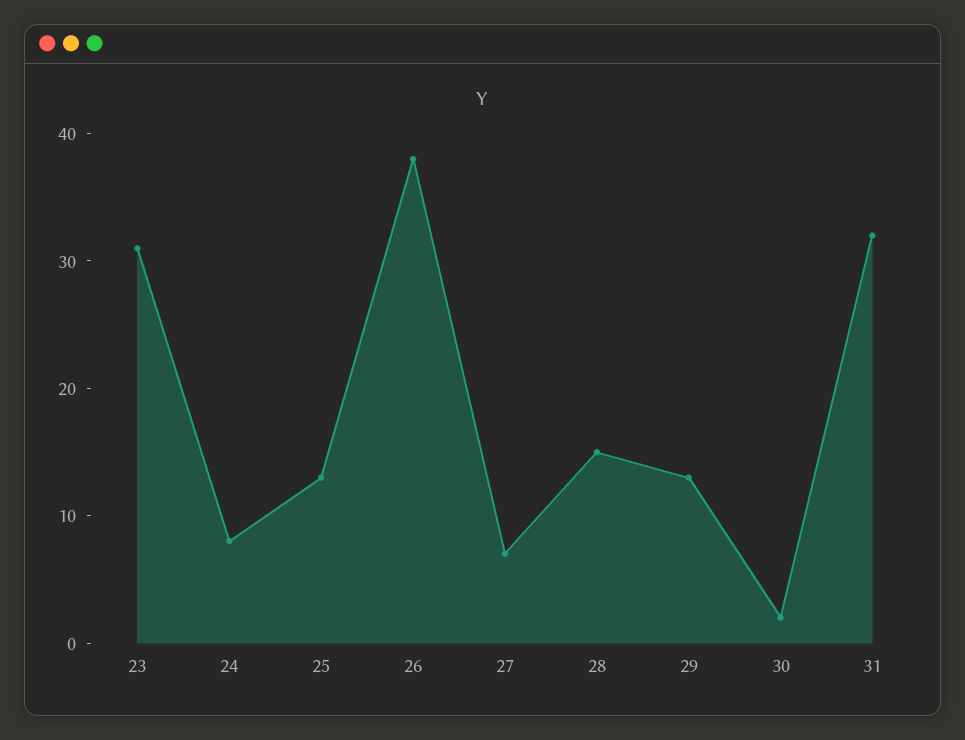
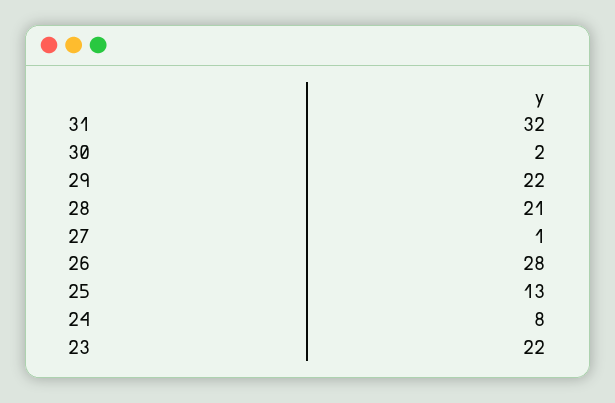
  {
-   "23": 31,
+   "23": 22,
    "24": 8,
    "25": 13,
-   "26": 38,
+   "26": 28,
-   "27": 7,
+   "27": 1,
-   "28": 15,
+   "28": 21,
-   "29": 13,
+   "29": 22,
    "30": 2,
    "31": 32
  }

